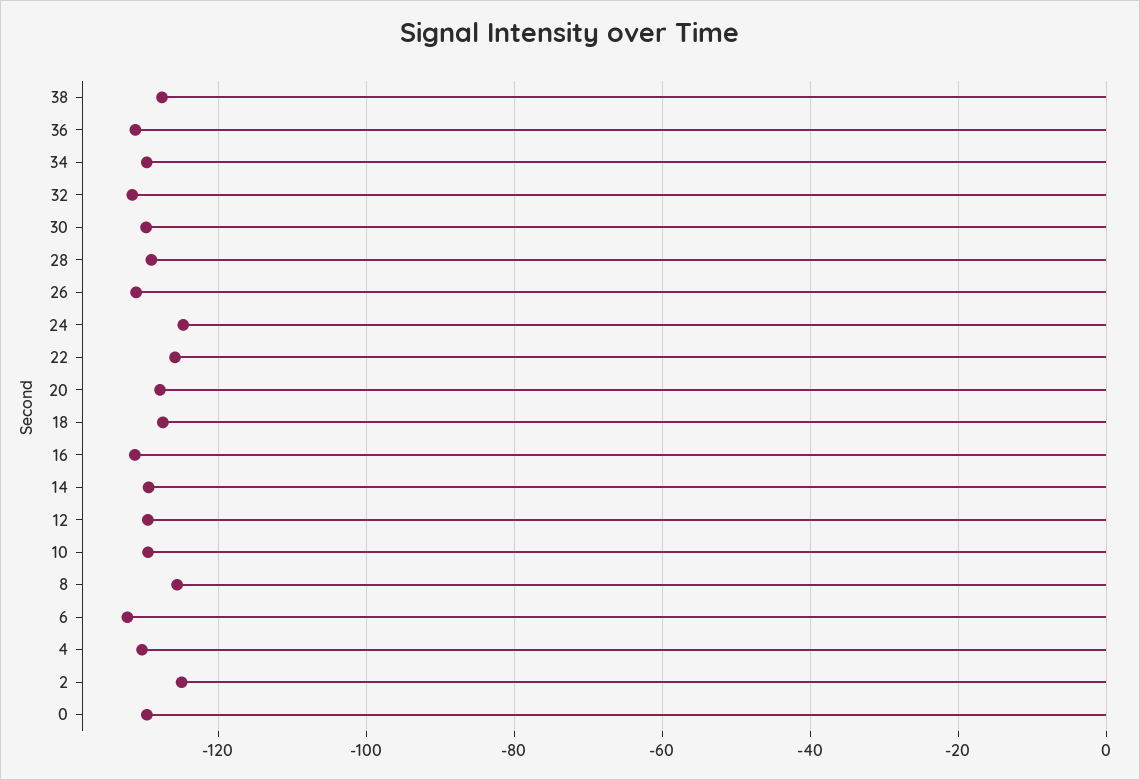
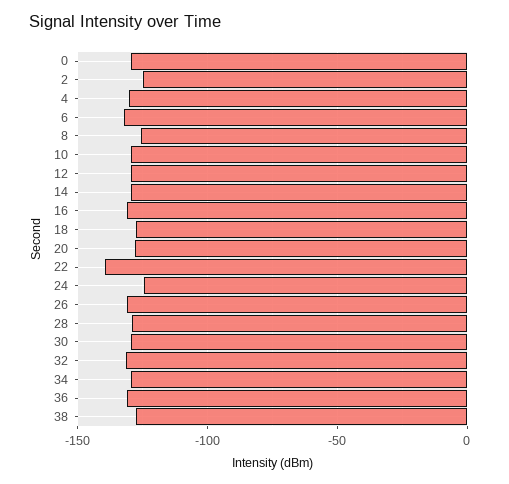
  {
    "38": -128,
    "36": -132,
    "34": -130,
    "32": -132,
    "30": -130,
    "28": -130,
    "26": -132,
    "24": -124,
-   "22": -126,
+   "22": -140,
    "20": -128,
    "18": -128,
    "16": -132,
    "14": -130,
    "12": -130,
    "10": -130,
    "8": -126,
    "6": -132,
    "4": -130,
    "2": -124,
    "0": -130
  }

